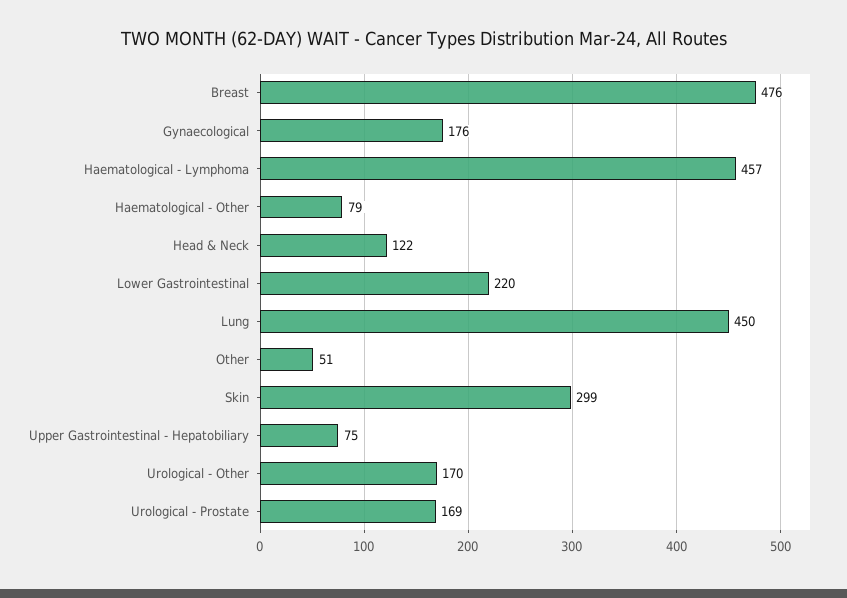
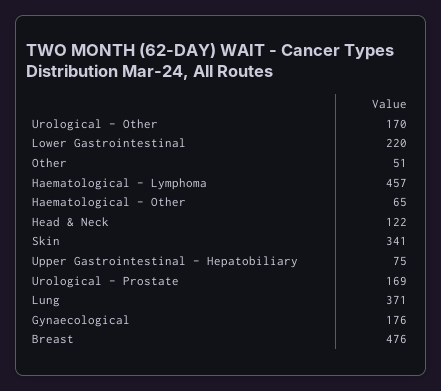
  {
    "Breast": 476,
    "Gynaecological": 176,
    "Haematological - Lymphoma": 457,
-   "Haematological - Other": 79,
+   "Haematological - Other": 65,
    "Head & Neck": 122,
    "Lower Gastrointestinal": 220,
-   "Lung": 450,
+   "Lung": 371,
    "Other": 51,
-   "Skin": 299,
+   "Skin": 341,
    "Upper Gastrointestinal - Hepatobiliary": 75,
    "Urological - Other": 170,
    "Urological - Prostate": 169
  }

